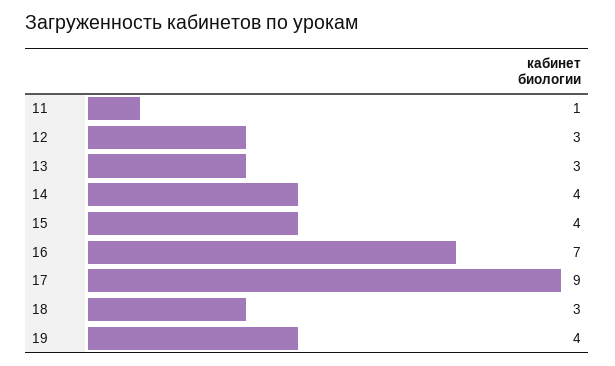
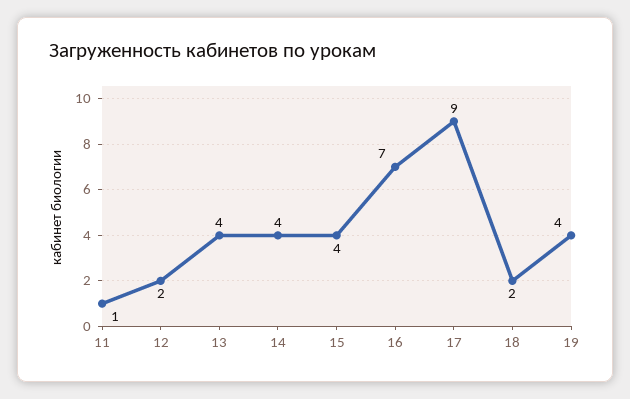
  {
    "11": 1,
-   "12": 3,
+   "12": 2,
-   "13": 3,
+   "13": 4,
    "14": 4,
    "15": 4,
    "16": 7,
    "17": 9,
-   "18": 3,
+   "18": 2,
    "19": 4
  }

